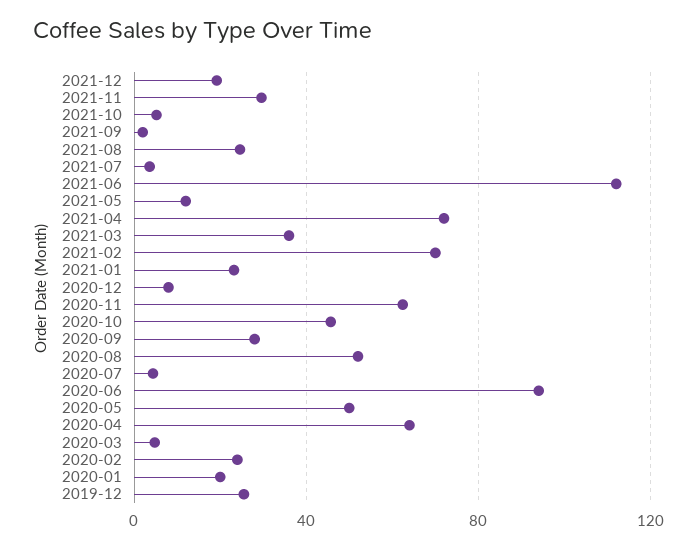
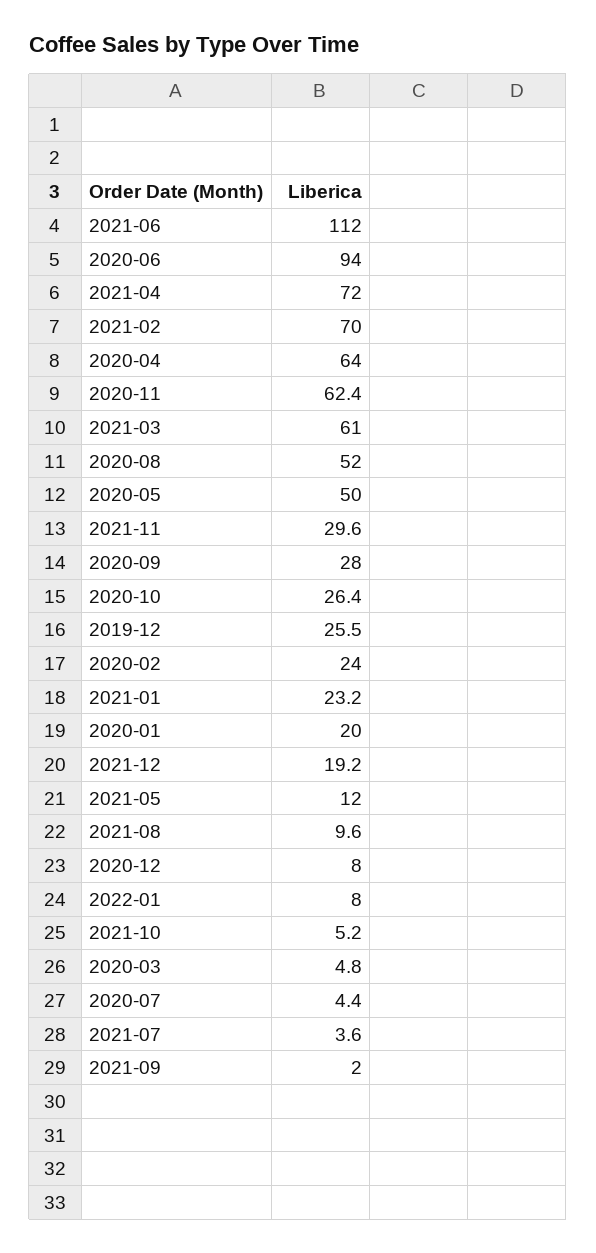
  {
    "2021-12": 19.2,
    "2021-11": 29.6,
    "2021-10": 5.2,
    "2021-09": 2,
-   "2021-08": 25,
+   "2021-08": 9.6,
    "2021-07": 3.6,
    "2021-06": 112,
    "2021-05": 12,
    "2021-04": 72,
-   "2021-03": 35,
+   "2021-03": 61,
    "2021-02": 70,
    "2021-01": 23.2,
    "2020-12": 8,
    "2020-11": 62.4,
-   "2020-10": 45,
+   "2020-10": 26.4,
    "2020-09": 28,
    "2020-08": 52,
    "2020-07": 4.4,
    "2020-06": 94,
    "2020-05": 50,
    "2020-04": 64,
    "2020-03": 4.8,
    "2020-02": 24,
    "2020-01": 20,
-   "2019-12": 25.5
+   "2019-12": 25.5,
+   "2022-01": 8
  }

